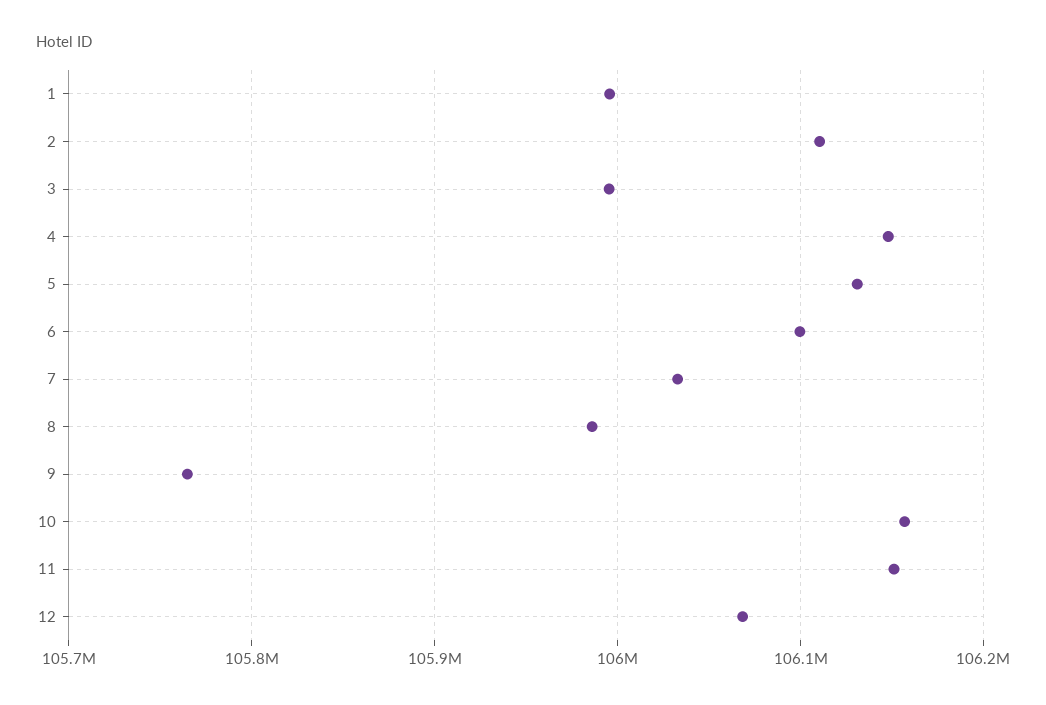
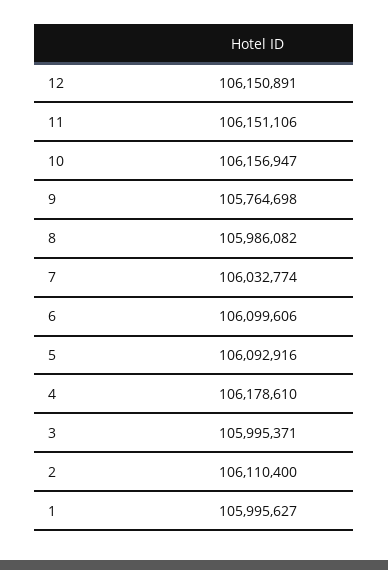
  {
    "1": 105995627,
    "2": 106110400,
    "3": 105995371,
-   "4": 106150000,
+   "4": 106178610,
-   "5": 106130000,
+   "5": 106092916,
    "6": 106099606,
    "7": 106032774,
    "8": 105986082,
    "9": 105764698,
    "10": 106156947,
    "11": 106151106,
-   "12": 106070000
+   "12": 106150891
  }

